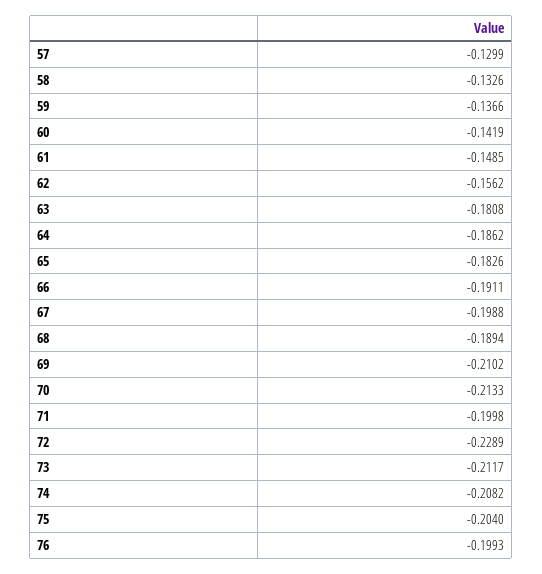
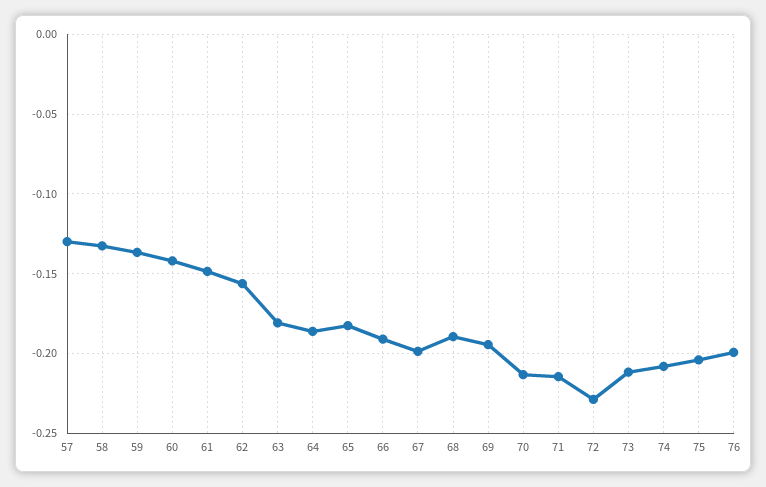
  {
    "57": -0.1299,
    "58": -0.1326,
    "59": -0.1366,
    "60": -0.1419,
    "61": -0.1485,
    "62": -0.1562,
    "63": -0.1808,
    "64": -0.1862,
    "65": -0.1826,
    "66": -0.1911,
    "67": -0.1988,
    "68": -0.1894,
-   "69": -0.2102,
+   "69": -0.195,
    "70": -0.2133,
-   "71": -0.1998,
+   "71": -0.215,
    "72": -0.2289,
    "73": -0.2117,
    "74": -0.2082,
    "75": -0.204,
    "76": -0.1993
  }

